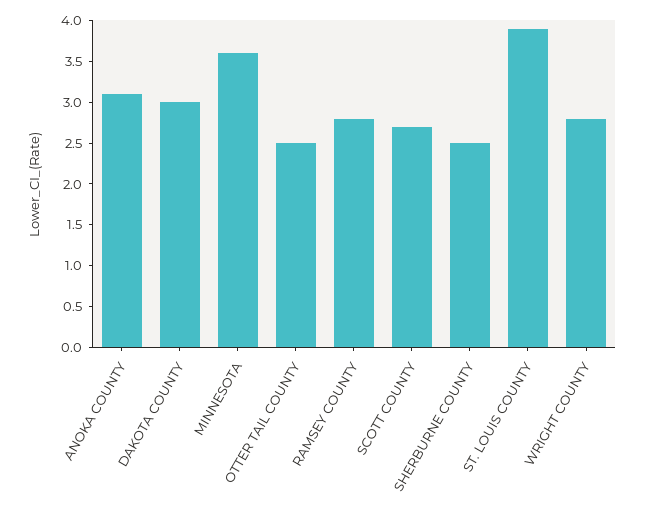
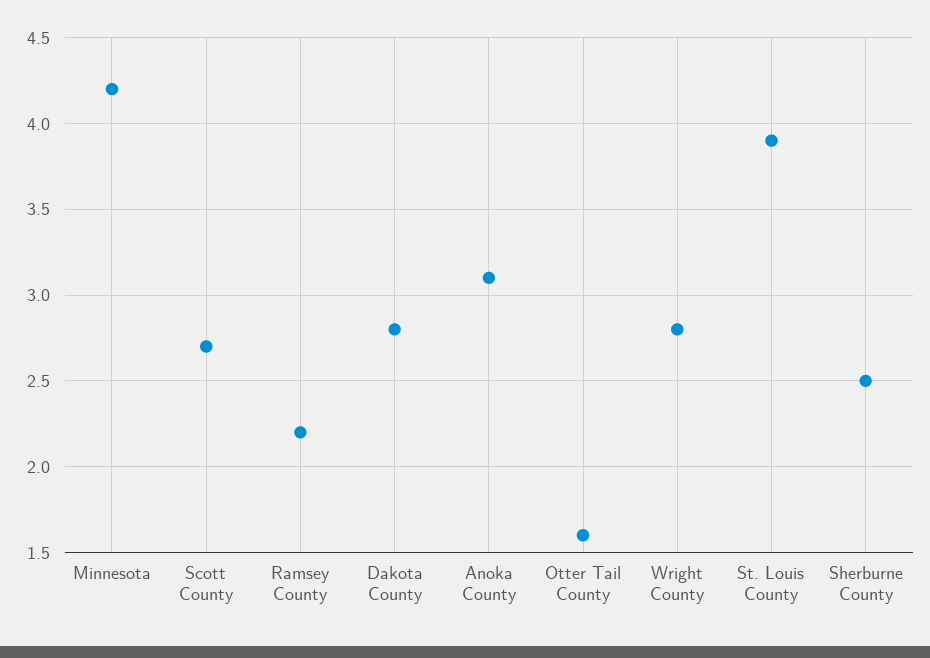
  {
    "ANOKA COUNTY": 3.1,
-   "DAKOTA COUNTY": 3,
+   "DAKOTA COUNTY": 2.8,
-   "MINNESOTA": 3.6,
+   "MINNESOTA": 4.2,
-   "OTTER TAIL COUNTY": 2.5,
+   "OTTER TAIL COUNTY": 1.6,
-   "RAMSEY COUNTY": 2.8,
+   "RAMSEY COUNTY": 2.2,
    "SCOTT COUNTY": 2.7,
    "SHERBURNE COUNTY": 2.5,
    "ST. LOUIS COUNTY": 3.9,
    "WRIGHT COUNTY": 2.8
  }

